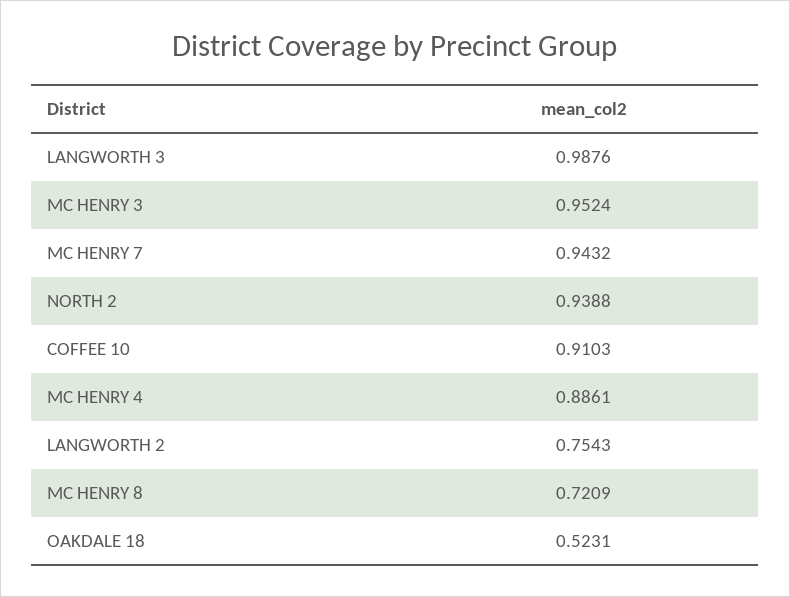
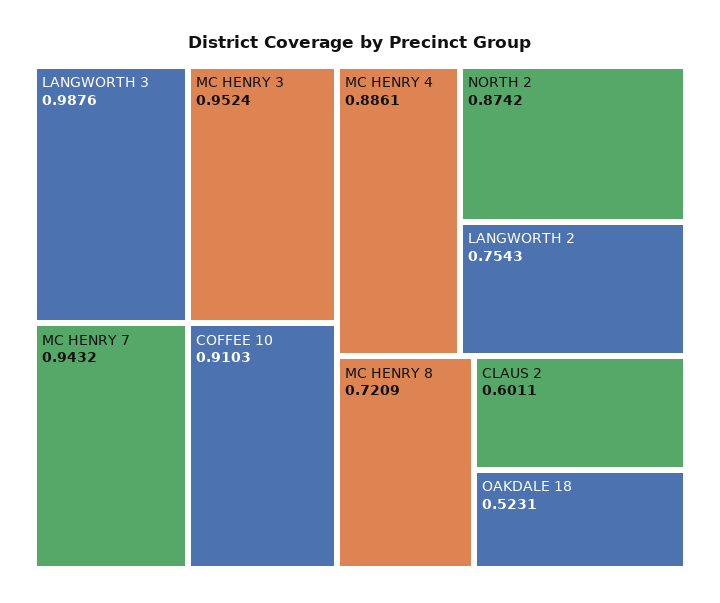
  {
    "LANGWORTH 3": 0.9876,
    "MC HENRY 3": 0.9524,
    "MC HENRY 7": 0.9432,
-   "NORTH 2": 0.9388,
+   "NORTH 2": 0.8742,
    "COFFEE 10": 0.9103,
    "MC HENRY 4": 0.8861,
    "LANGWORTH 2": 0.7543,
    "MC HENRY 8": 0.7209,
-   "OAKDALE 18": 0.5231
+   "OAKDALE 18": 0.5231,
+   "CLAUS 2": 0.6011
  }

